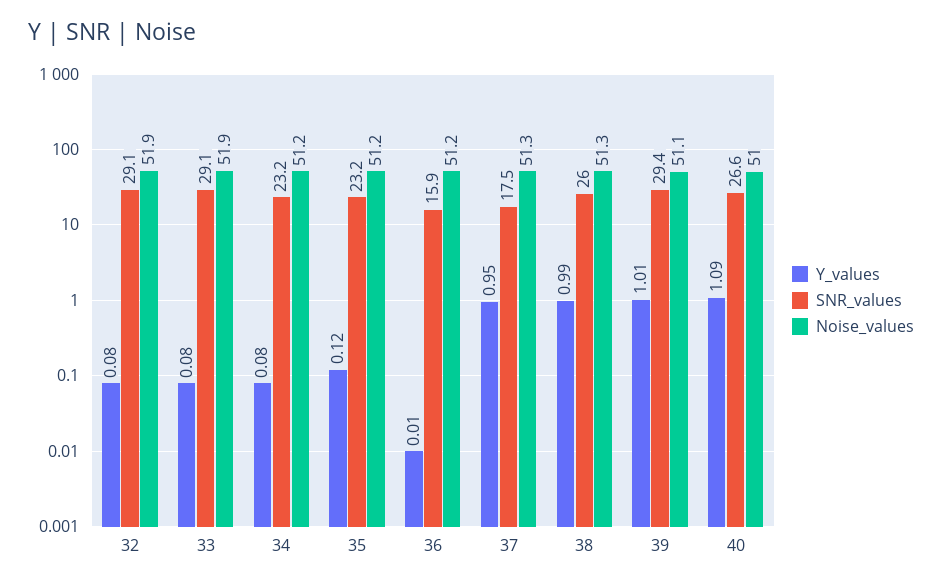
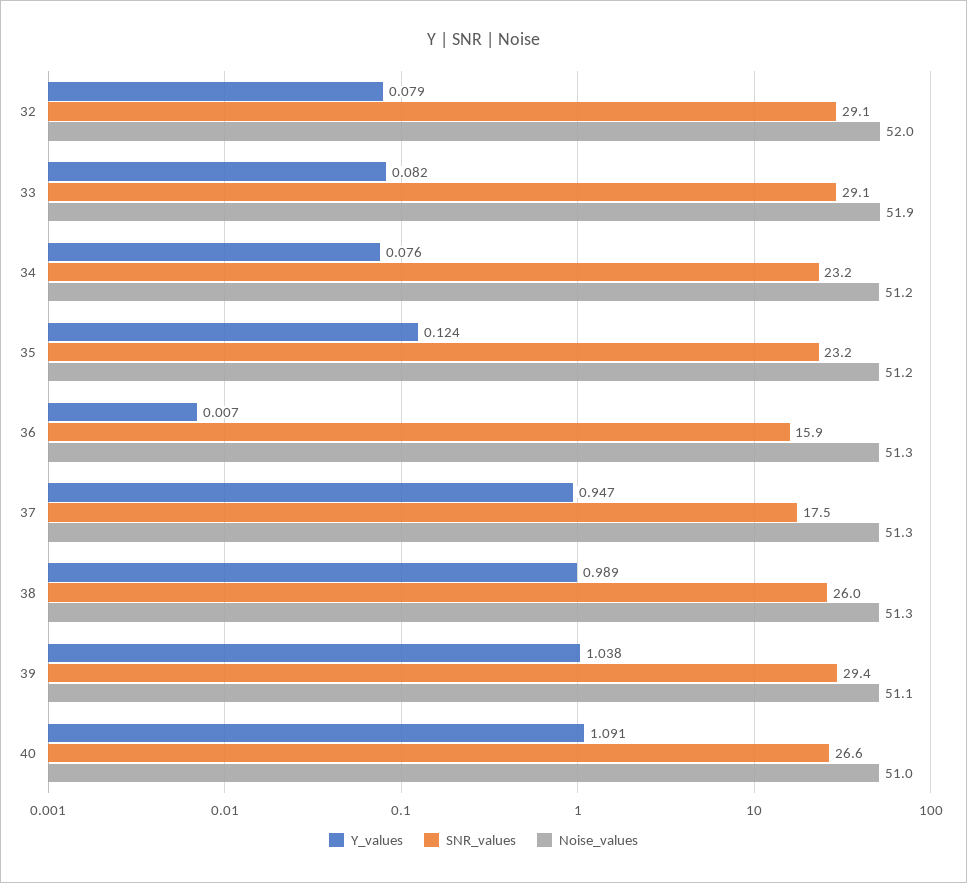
  {
    "Y_values": {
      "32": 0.079,
      "33": 0.082,
      "34": 0.076,
      "35": 0.124,
      "36": 0.007,
      "37": 0.947,
      "38": 0.989,
-     "39": 1.01,
+     "39": 1.038,
      "40": 1.091
    },
    "SNR_values": {
      "32": 29.1,
      "33": 29.1,
      "34": 23.2,
      "35": 23.2,
      "36": 15.9,
      "37": 17.5,
      "38": 26,
      "39": 29.4,
      "40": 26.6
    },
    "Noise_values": {
-     "32": 51.9,
+     "32": 52,
      "33": 51.9,
      "34": 51.2,
      "35": 51.2,
-     "36": 51.2,
+     "36": 51.3,
      "37": 51.3,
      "38": 51.3,
      "39": 51.1,
      "40": 51
    }
  }

